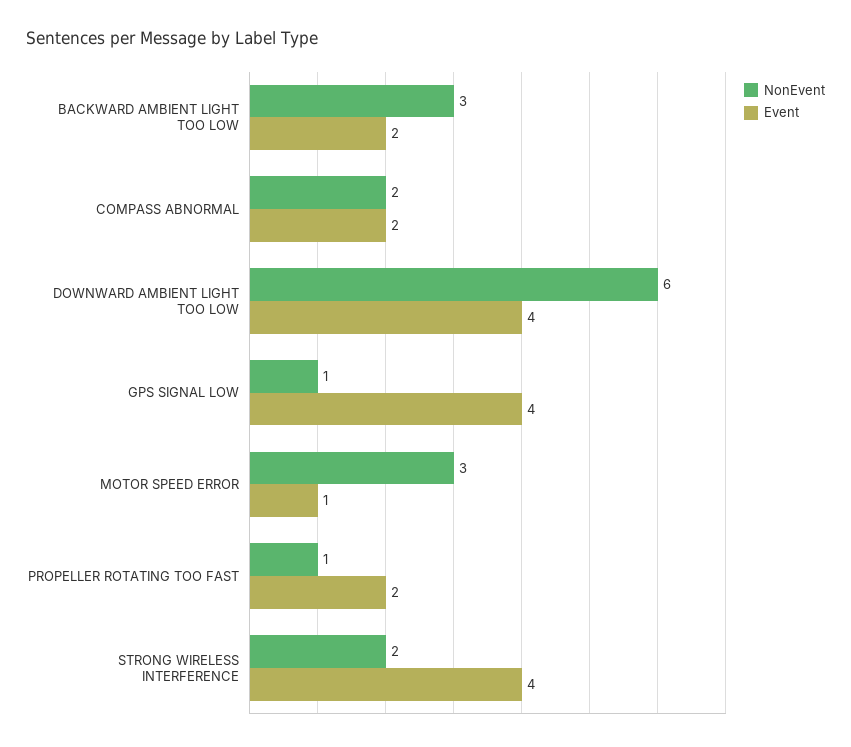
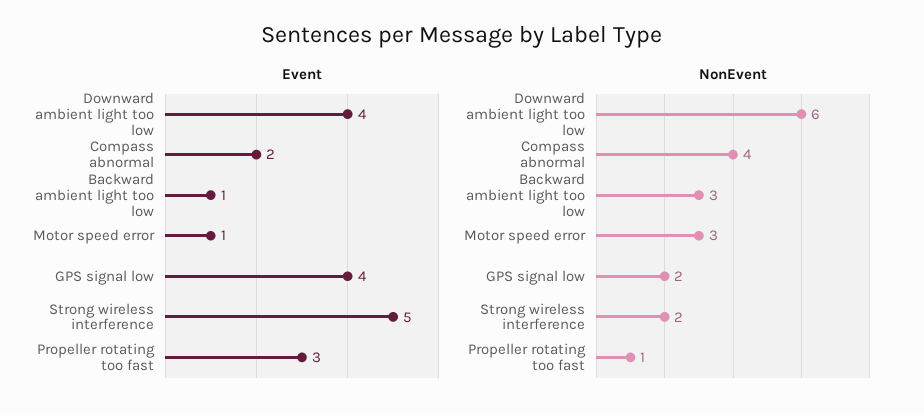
  {
    "NonEvent": {
      "BACKWARD AMBIENT LIGHT TOO LOW": 3,
-     "COMPASS ABNORMAL": 2,
+     "COMPASS ABNORMAL": 4,
      "DOWNWARD AMBIENT LIGHT TOO LOW": 6,
-     "GPS SIGNAL LOW": 1,
+     "GPS SIGNAL LOW": 2,
      "MOTOR SPEED ERROR": 3,
      "PROPELLER ROTATING TOO FAST": 1,
      "STRONG WIRELESS INTERFERENCE": 2
    },
    "Event": {
-     "BACKWARD AMBIENT LIGHT TOO LOW": 2,
+     "BACKWARD AMBIENT LIGHT TOO LOW": 1,
      "COMPASS ABNORMAL": 2,
      "DOWNWARD AMBIENT LIGHT TOO LOW": 4,
      "GPS SIGNAL LOW": 4,
      "MOTOR SPEED ERROR": 1,
-     "PROPELLER ROTATING TOO FAST": 2,
+     "PROPELLER ROTATING TOO FAST": 3,
-     "STRONG WIRELESS INTERFERENCE": 4
+     "STRONG WIRELESS INTERFERENCE": 5
    }
  }

